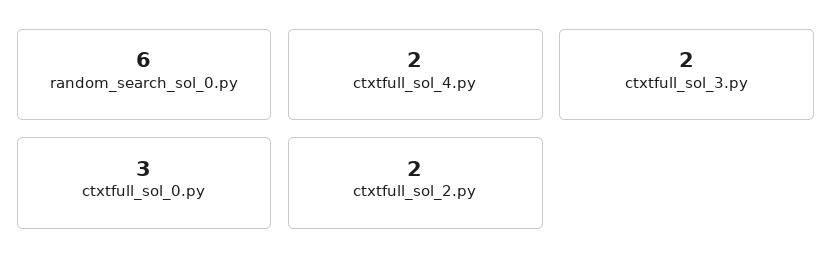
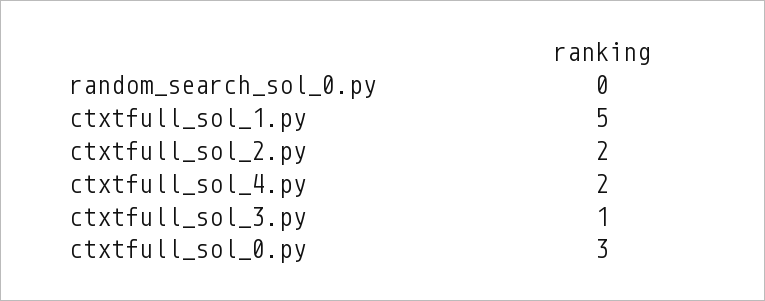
  {
-   "random_search_sol_0.py": 6,
+   "random_search_sol_0.py": 0,
    "ctxtfull_sol_4.py": 2,
-   "ctxtfull_sol_3.py": 2,
+   "ctxtfull_sol_3.py": 1,
    "ctxtfull_sol_0.py": 3,
-   "ctxtfull_sol_2.py": 2
+   "ctxtfull_sol_2.py": 2,
+   "ctxtfull_sol_1.py": 5
  }

